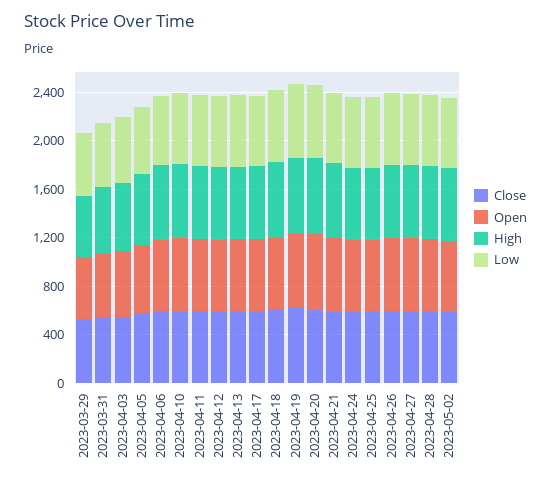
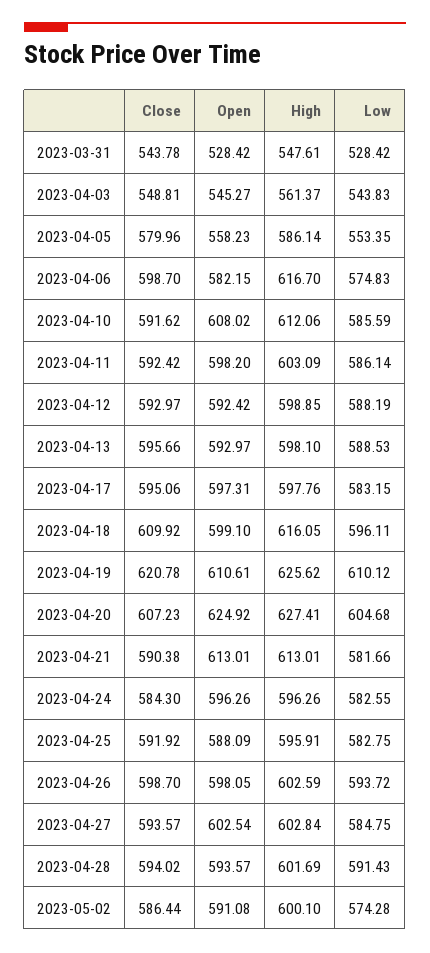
  {
    "Close": {
-     "2023-03-29": 500,
      "2023-03-31": 543.78,
      "2023-04-03": 548.81,
      "2023-04-05": 579.96,
      "2023-04-06": 598.7,
      "2023-04-10": 591.62,
      "2023-04-11": 592.42,
      "2023-04-12": 592.97,
      "2023-04-13": 595.66,
      "2023-04-17": 595.06,
      "2023-04-18": 609.92,
      "2023-04-19": 620.78,
      "2023-04-20": 607.23,
      "2023-04-21": 590.38,
      "2023-04-24": 584.3,
      "2023-04-25": 591.92,
      "2023-04-26": 598.7,
      "2023-04-27": 593.57,
      "2023-04-28": 594.02,
      "2023-05-02": 586.44
    },
    "Open": {
-     "2023-03-29": 500,
      "2023-03-31": 528.42,
      "2023-04-03": 545.27,
      "2023-04-05": 558.23,
      "2023-04-06": 582.15,
      "2023-04-10": 608.02,
      "2023-04-11": 598.2,
      "2023-04-12": 592.42,
      "2023-04-13": 592.97,
      "2023-04-17": 597.31,
      "2023-04-18": 599.1,
      "2023-04-19": 610.61,
      "2023-04-20": 624.92,
      "2023-04-21": 613.01,
      "2023-04-24": 596.26,
      "2023-04-25": 588.09,
      "2023-04-26": 598.05,
      "2023-04-27": 602.54,
      "2023-04-28": 593.57,
      "2023-05-02": 591.08
    },
    "High": {
-     "2023-03-29": 500,
      "2023-03-31": 547.61,
      "2023-04-03": 561.37,
      "2023-04-05": 586.14,
      "2023-04-06": 616.7,
      "2023-04-10": 612.06,
      "2023-04-11": 603.09,
      "2023-04-12": 598.85,
      "2023-04-13": 598.1,
      "2023-04-17": 597.76,
      "2023-04-18": 616.05,
      "2023-04-19": 625.62,
      "2023-04-20": 627.41,
      "2023-04-21": 613.01,
      "2023-04-24": 596.26,
      "2023-04-25": 595.91,
      "2023-04-26": 602.59,
      "2023-04-27": 602.84,
      "2023-04-28": 601.69,
      "2023-05-02": 600.1
    },
    "Low": {
-     "2023-03-29": 500,
      "2023-03-31": 528.42,
      "2023-04-03": 543.83,
      "2023-04-05": 553.35,
      "2023-04-06": 574.83,
      "2023-04-10": 585.59,
      "2023-04-11": 586.14,
      "2023-04-12": 588.19,
      "2023-04-13": 588.53,
      "2023-04-17": 583.15,
      "2023-04-18": 596.11,
      "2023-04-19": 610.12,
      "2023-04-20": 604.68,
      "2023-04-21": 581.66,
      "2023-04-24": 582.55,
      "2023-04-25": 582.75,
      "2023-04-26": 593.72,
      "2023-04-27": 584.75,
      "2023-04-28": 591.43,
      "2023-05-02": 574.28
    }
  }

